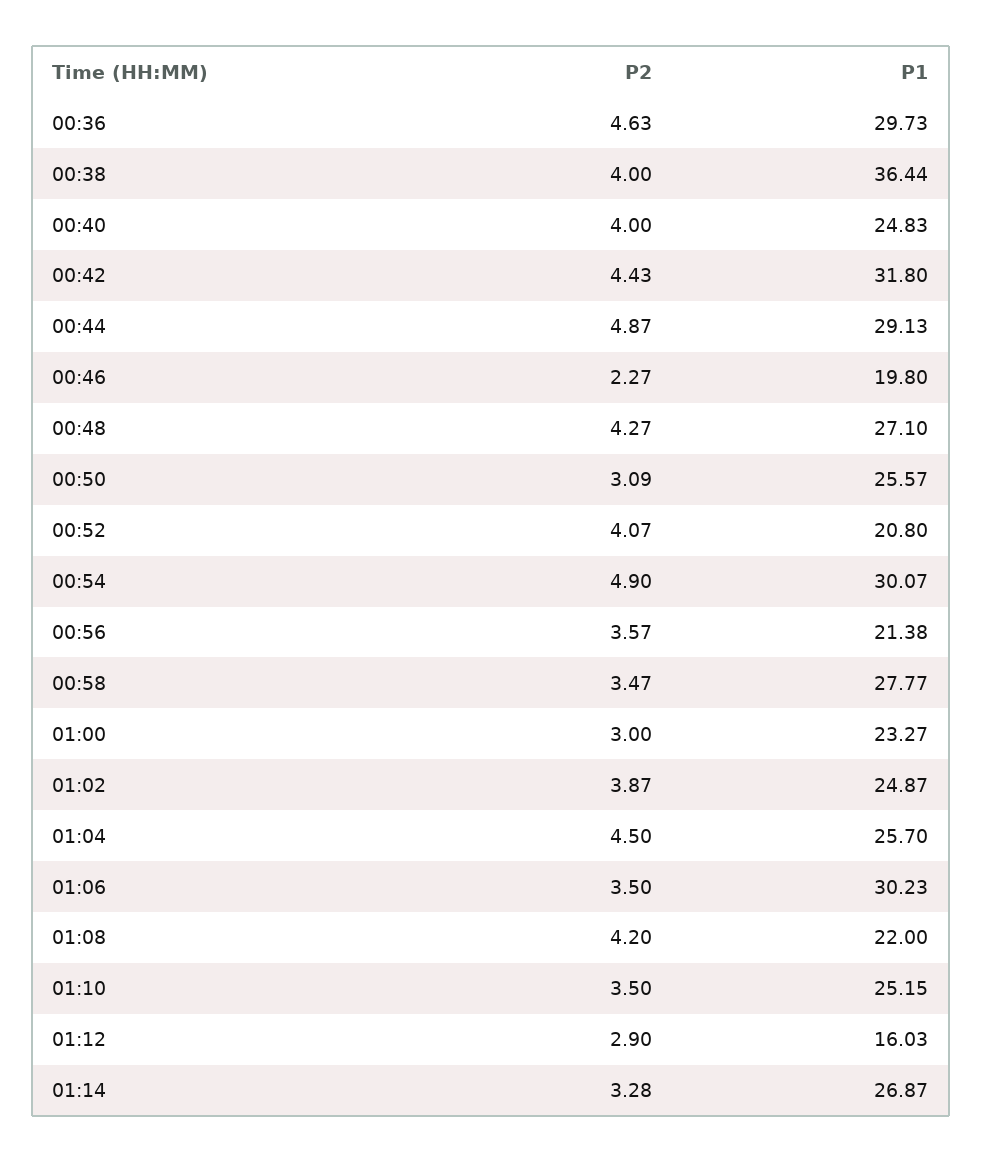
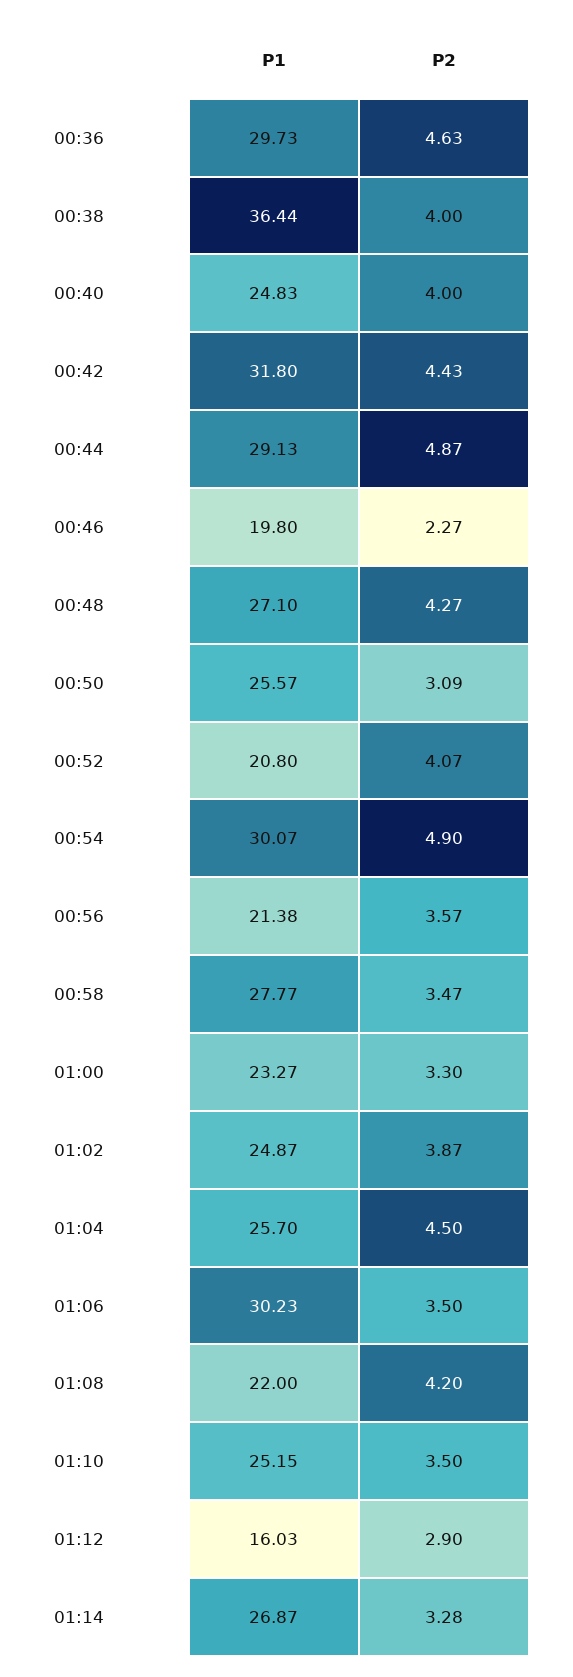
  {
    "P2": {
      "00:36": 4.63,
      "00:38": 4,
      "00:40": 4,
      "00:42": 4.43,
      "00:44": 4.87,
      "00:46": 2.27,
      "00:48": 4.27,
      "00:50": 3.09,
      "00:52": 4.07,
      "00:54": 4.9,
      "00:56": 3.57,
      "00:58": 3.47,
-     "01:00": 3,
+     "01:00": 3.3,
      "01:02": 3.87,
      "01:04": 4.5,
      "01:06": 3.5,
      "01:08": 4.2,
      "01:10": 3.5,
      "01:12": 2.9,
      "01:14": 3.28
    },
    "P1": {
      "00:36": 29.73,
      "00:38": 36.44,
      "00:40": 24.83,
      "00:42": 31.8,
      "00:44": 29.13,
      "00:46": 19.8,
      "00:48": 27.1,
      "00:50": 25.57,
      "00:52": 20.8,
      "00:54": 30.07,
      "00:56": 21.38,
      "00:58": 27.77,
      "01:00": 23.27,
      "01:02": 24.87,
      "01:04": 25.7,
      "01:06": 30.23,
      "01:08": 22,
      "01:10": 25.15,
      "01:12": 16.03,
      "01:14": 26.87
    }
  }

